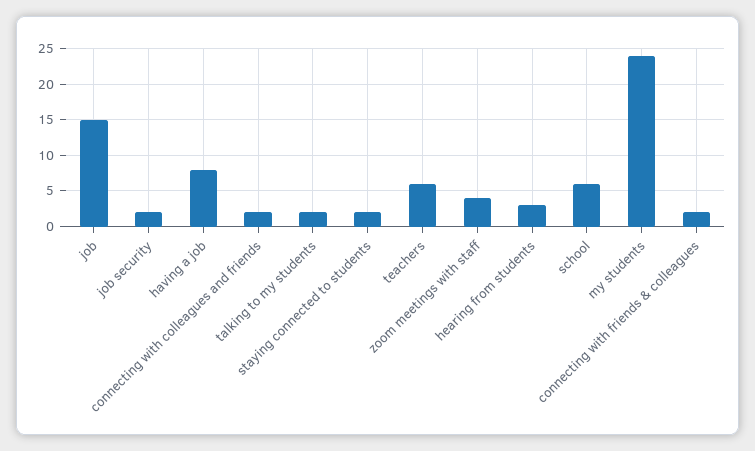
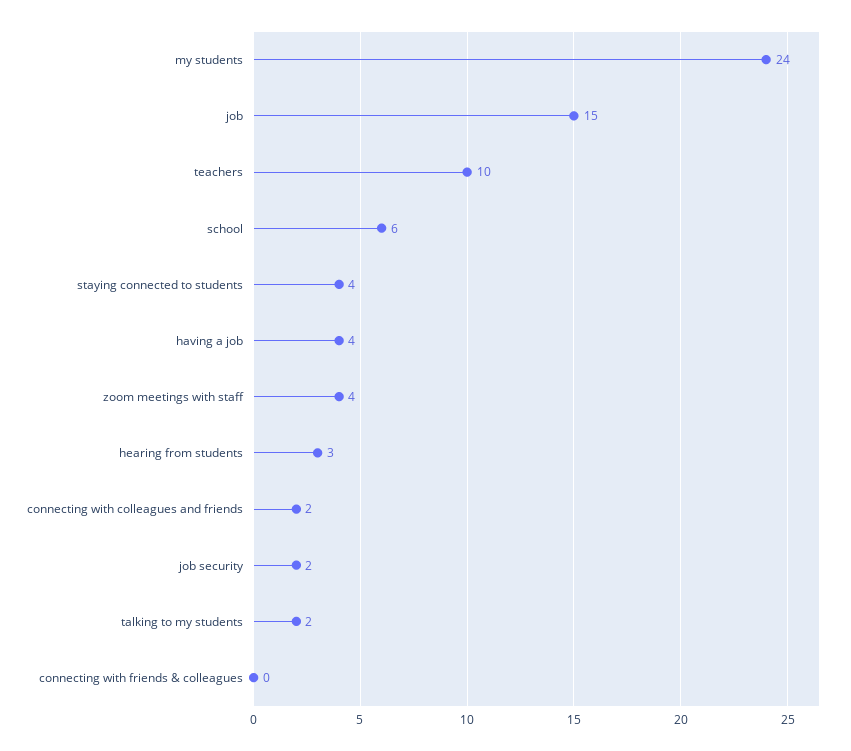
  {
    "job": 15,
    "job security": 2,
-   "having a job": 8,
+   "having a job": 4,
    "connecting with colleagues and friends": 2,
    "talking to my students": 2,
-   "staying connected to students": 2,
+   "staying connected to students": 4,
-   "teachers": 6,
+   "teachers": 10,
    "zoom meetings with staff": 4,
    "hearing from students": 3,
    "school": 6,
    "my students": 24,
-   "connecting with friends & colleagues": 2
+   "connecting with friends & colleagues": 0
  }

